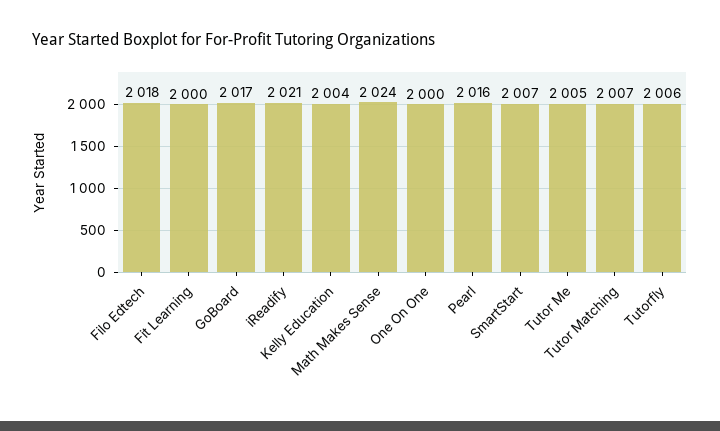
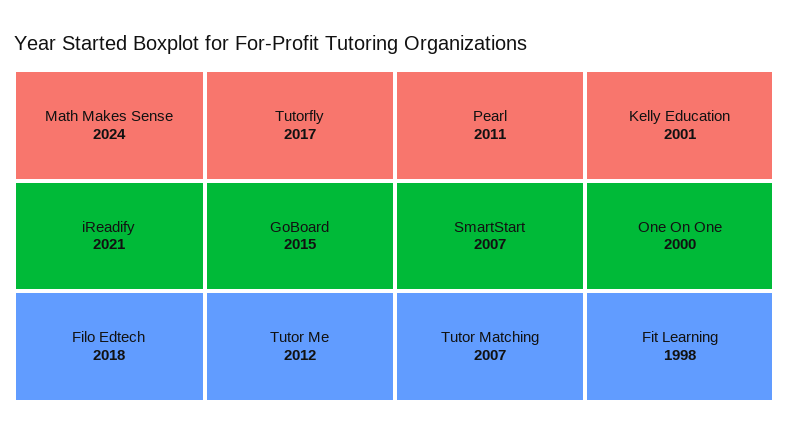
  {
    "Filo Edtech": 2018,
-   "Fit Learning": 2000,
+   "Fit Learning": 1998,
-   "GoBoard": 2017,
+   "GoBoard": 2015,
    "iReadify": 2021,
-   "Kelly Education": 2004,
+   "Kelly Education": 2001,
    "Math Makes Sense": 2024,
    "One On One": 2000,
-   "Pearl": 2016,
+   "Pearl": 2011,
    "SmartStart": 2007,
-   "Tutor Me": 2005,
+   "Tutor Me": 2012,
    "Tutor Matching": 2007,
-   "Tutorfly": 2006
+   "Tutorfly": 2017
  }

